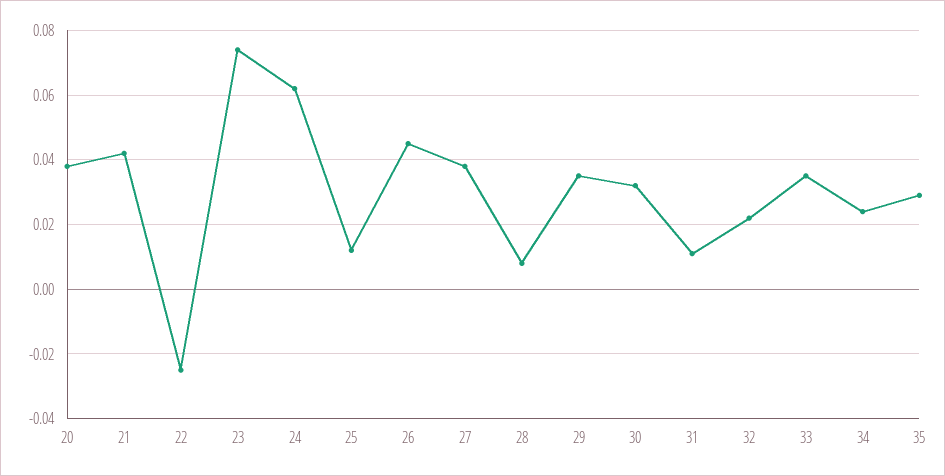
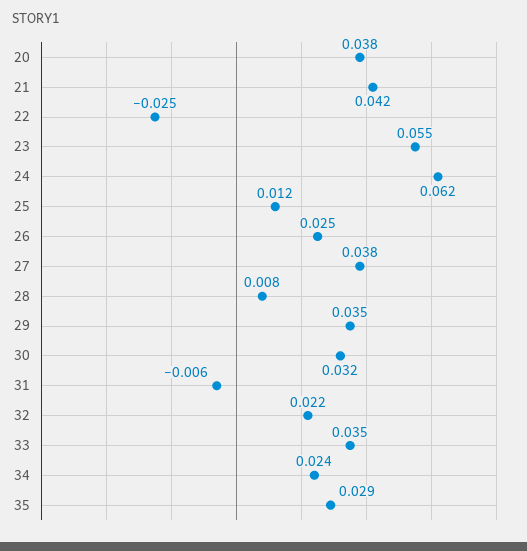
  {
    "20": 0.038,
    "21": 0.042,
    "22": -0.025,
-   "23": 0.075,
+   "23": 0.055,
    "24": 0.062,
    "25": 0.012,
-   "26": 0.045,
+   "26": 0.025,
    "27": 0.038,
    "28": 0.008,
    "29": 0.035,
    "30": 0.032,
-   "31": 0.01,
+   "31": -0.006,
    "32": 0.022,
    "33": 0.035,
    "34": 0.024,
    "35": 0.029
  }

